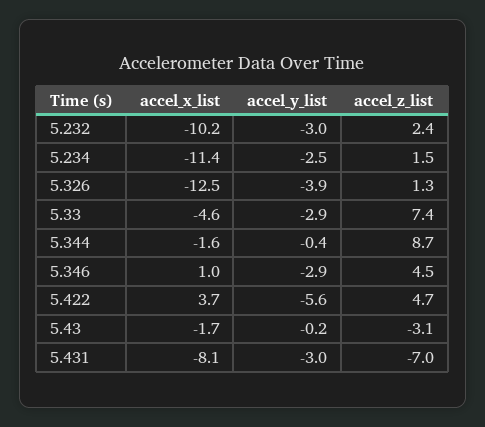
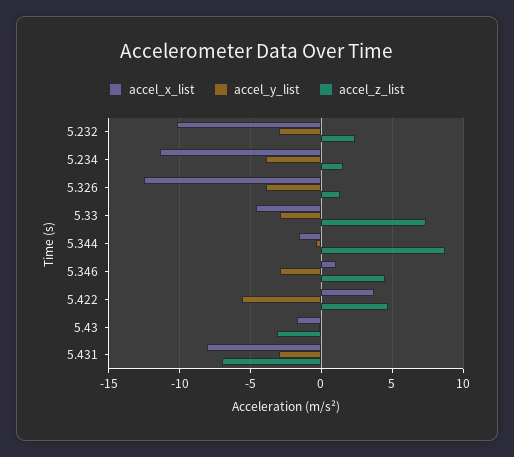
  {
    "accel_x_list": {
      "5.232": -10.2,
      "5.234": -11.4,
      "5.326": -12.5,
      "5.33": -4.6,
      "5.344": -1.6,
      "5.346": 1,
      "5.422": 3.7,
      "5.43": -1.7,
      "5.431": -8.1
    },
    "accel_y_list": {
      "5.232": -3,
-     "5.234": -2.5,
+     "5.234": -4,
      "5.326": -3.9,
      "5.33": -2.9,
      "5.344": -0.4,
      "5.346": -2.9,
      "5.422": -5.6,
      "5.43": -0.2,
      "5.431": -3
    },
    "accel_z_list": {
      "5.232": 2.4,
      "5.234": 1.5,
      "5.326": 1.3,
      "5.33": 7.4,
      "5.344": 8.7,
      "5.346": 4.5,
      "5.422": 4.7,
      "5.43": -3.1,
      "5.431": -7
    }
  }

